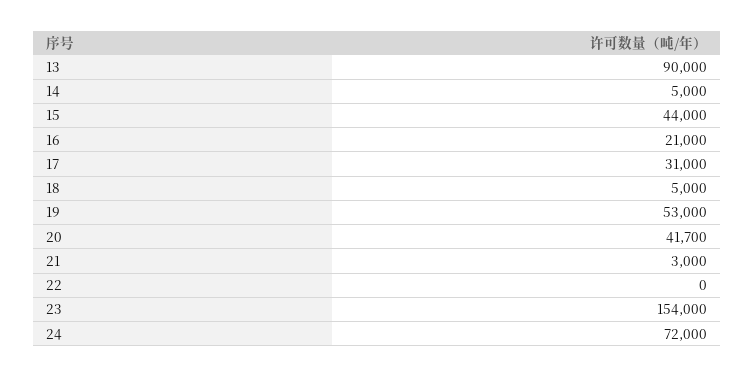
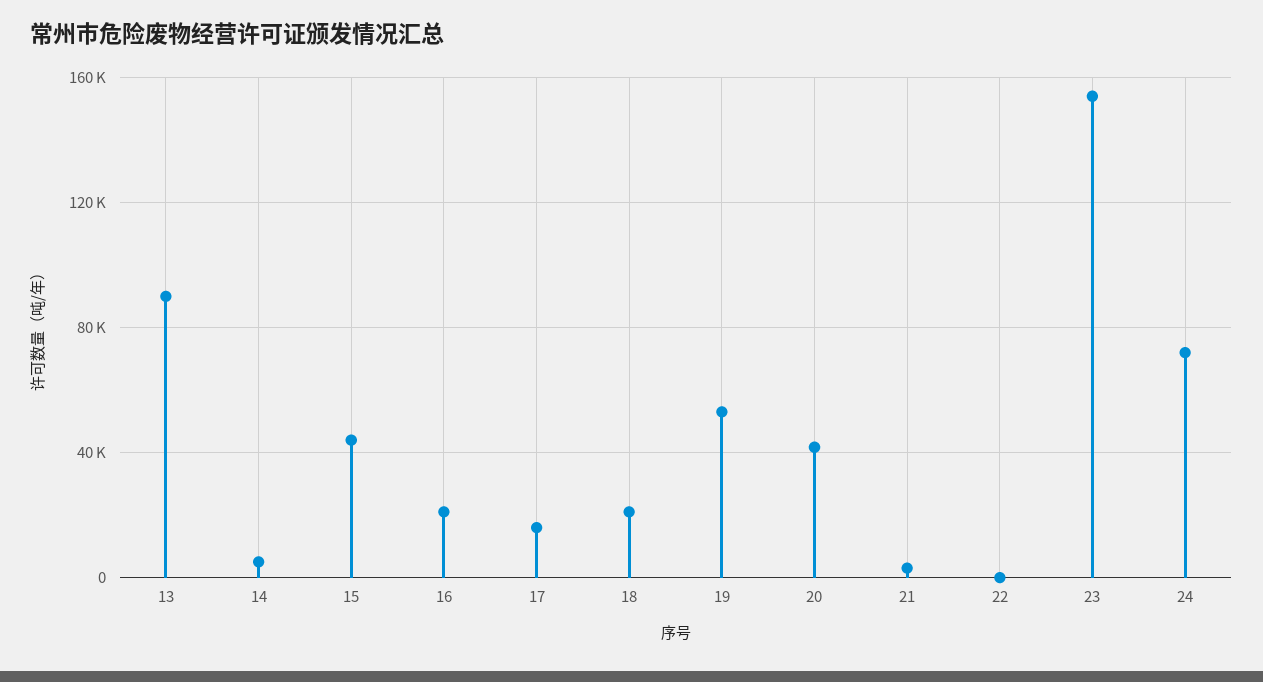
  {
    "13": 90000,
    "14": 5000,
    "15": 44000,
    "16": 21000,
-   "17": 31000,
+   "17": 15000,
-   "18": 5000,
+   "18": 20000,
    "19": 53000,
    "20": 41700,
    "21": 3000,
    "22": 0,
    "23": 154000,
    "24": 72000
  }

